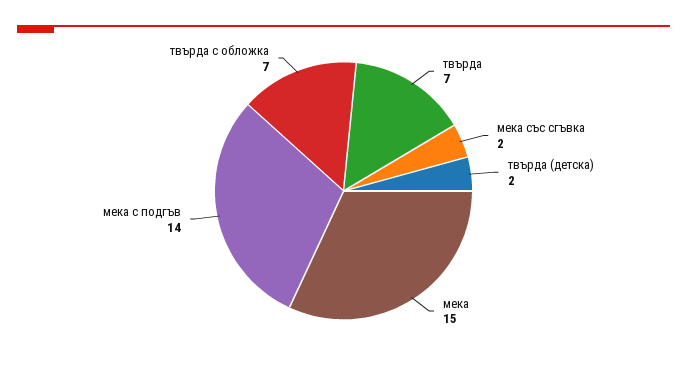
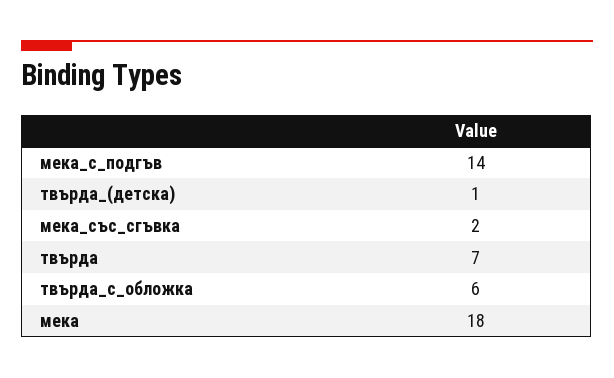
  {
    "твърда": 7,
    "мека със сгъвка": 2,
-   "твърда (детска)": 2,
+   "твърда (детска)": 1,
-   "мека": 15,
+   "мека": 18,
    "мека с подгъв": 14,
-   "твърда с обложка": 7
+   "твърда с обложка": 6
  }

